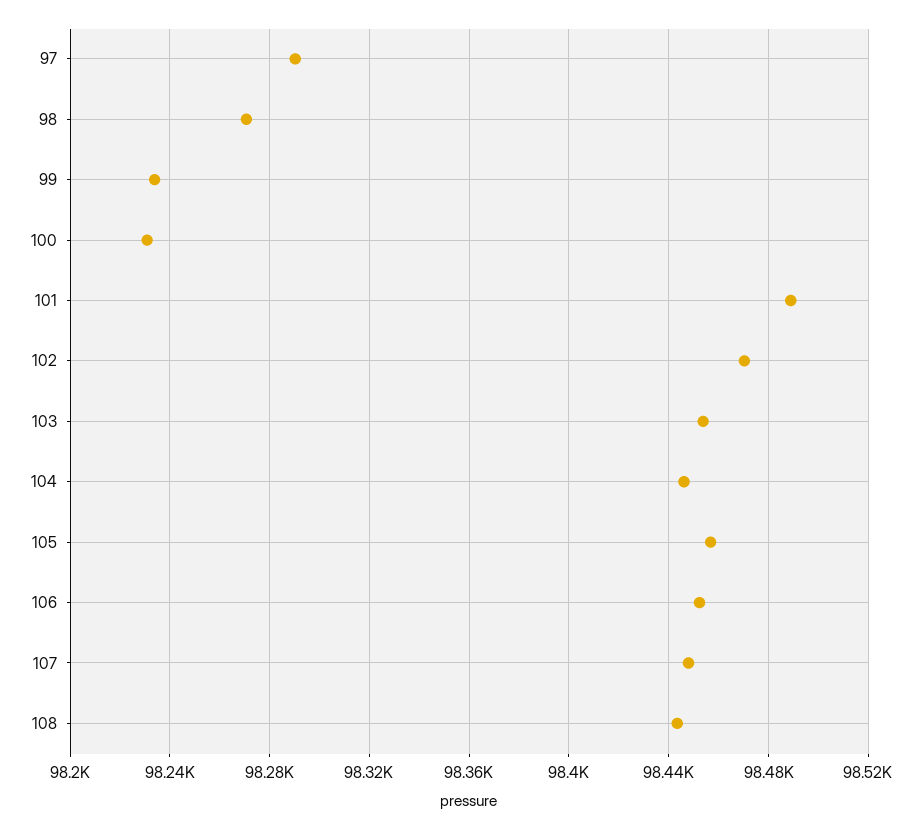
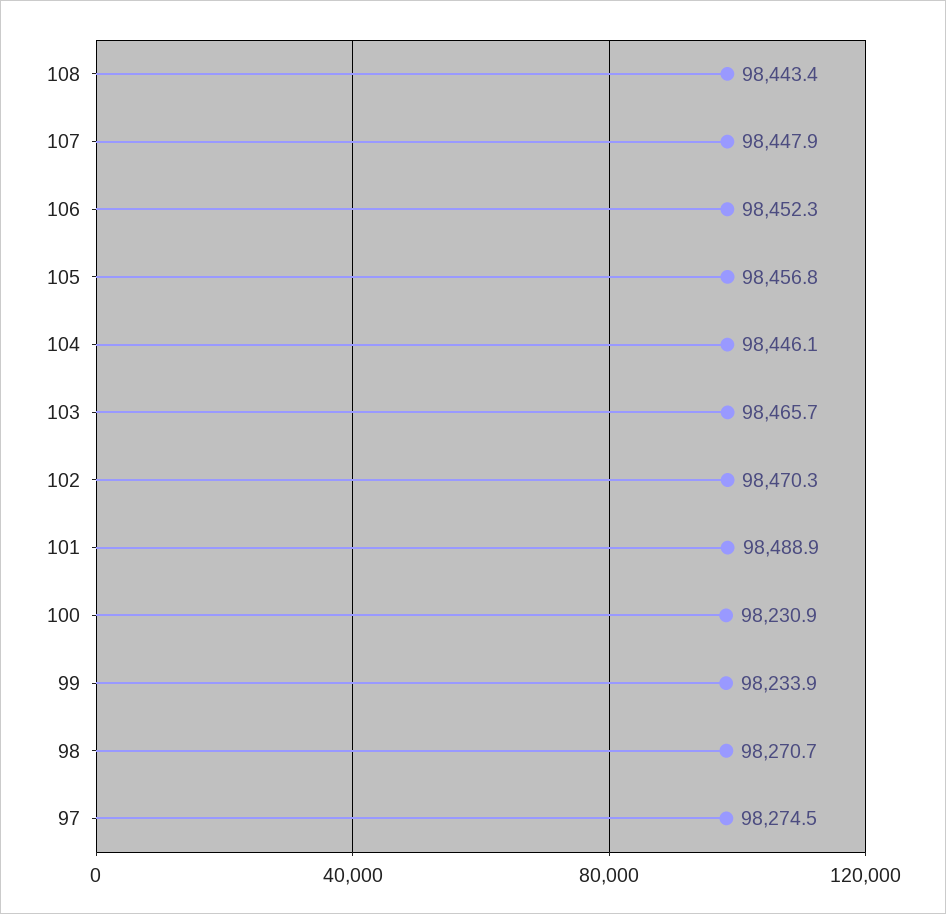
  {
-   "97": 98290,
+   "97": 98274.5,
    "98": 98270.7,
    "99": 98233.9,
    "100": 98230.9,
    "101": 98488.9,
    "102": 98470.3,
-   "103": 98455,
+   "103": 98465.7,
    "104": 98446.1,
    "105": 98456.8,
    "106": 98452.3,
    "107": 98447.9,
    "108": 98443.4
  }

